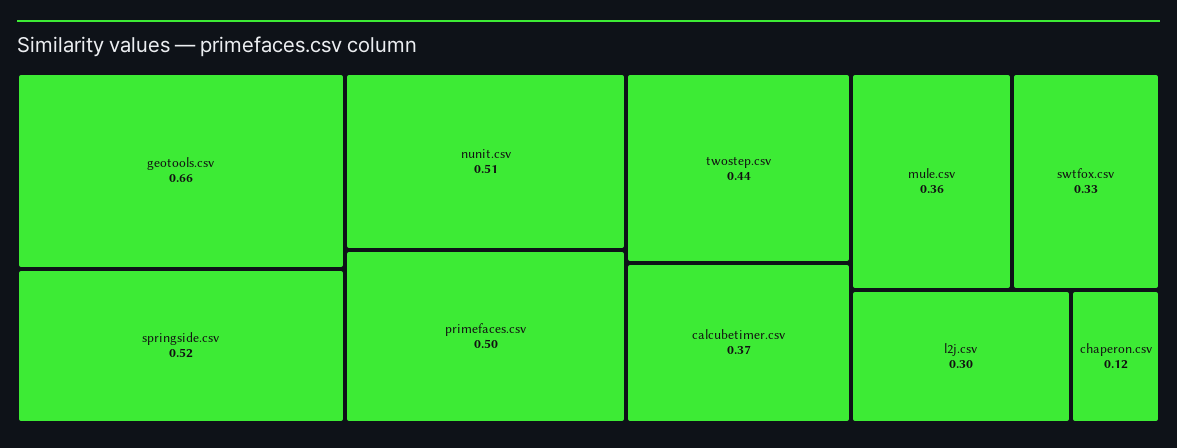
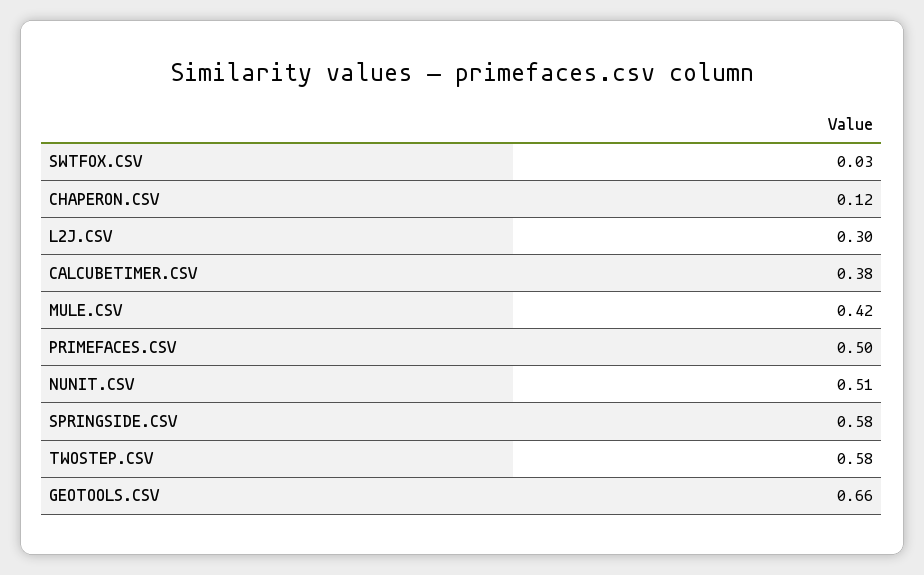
  {
    "geotools.csv": 0.66,
-   "springside.csv": 0.52,
+   "springside.csv": 0.58,
    "nunit.csv": 0.51,
    "primefaces.csv": 0.5,
-   "twostep.csv": 0.44,
+   "twostep.csv": 0.58,
-   "calcubetimer.csv": 0.37,
+   "calcubetimer.csv": 0.38,
-   "mule.csv": 0.36,
+   "mule.csv": 0.42,
-   "swtfox.csv": 0.33,
+   "swtfox.csv": 0.03,
    "l2j.csv": 0.3,
    "chaperon.csv": 0.12
  }

